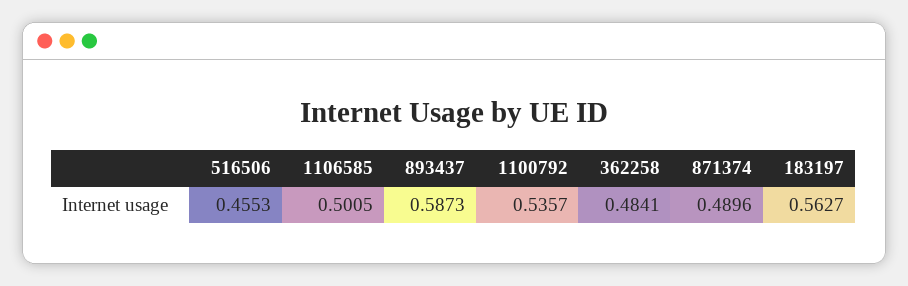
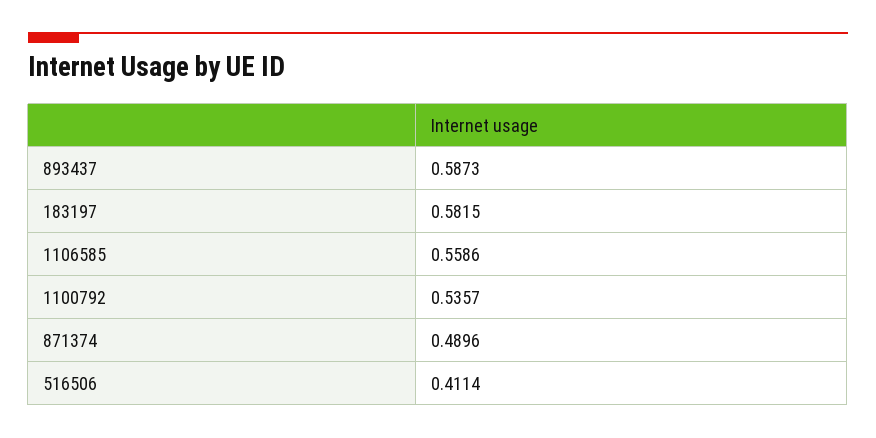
  {
-   "516506": 0.4553,
+   "516506": 0.4114,
-   "1106585": 0.5005,
+   "1106585": 0.5586,
    "893437": 0.5873,
    "1100792": 0.5357,
-   "362258": 0.4841,
    "871374": 0.4896,
-   "183197": 0.5627
+   "183197": 0.5815
  }

